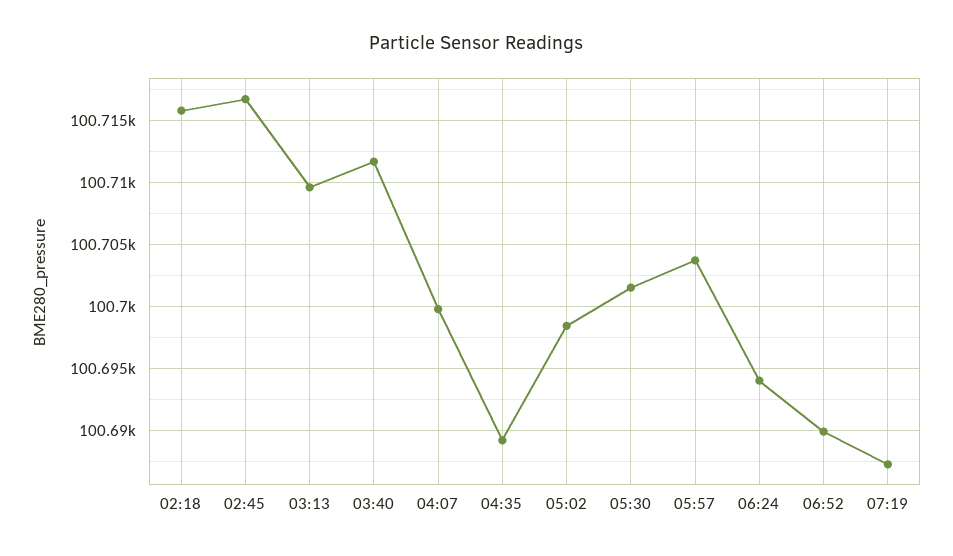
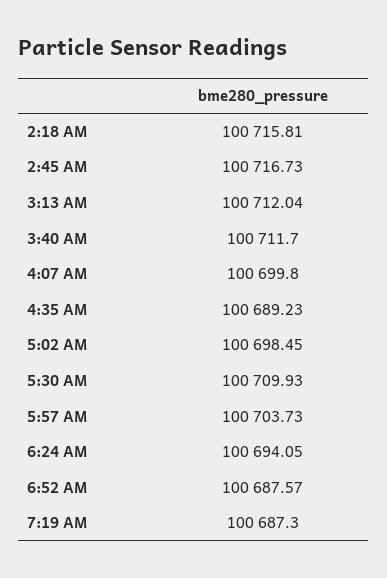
  {
    "02:18": 100715.81,
    "02:45": 100716.73,
-   "03:13": 100709.5,
+   "03:13": 100712.04,
    "03:40": 100711.7,
    "04:07": 100699.8,
    "04:35": 100689.23,
    "05:02": 100698.45,
-   "05:30": 100701.5,
+   "05:30": 100709.93,
    "05:57": 100703.73,
    "06:24": 100694.05,
-   "06:52": 100690,
+   "06:52": 100687.57,
    "07:19": 100687.3
  }

